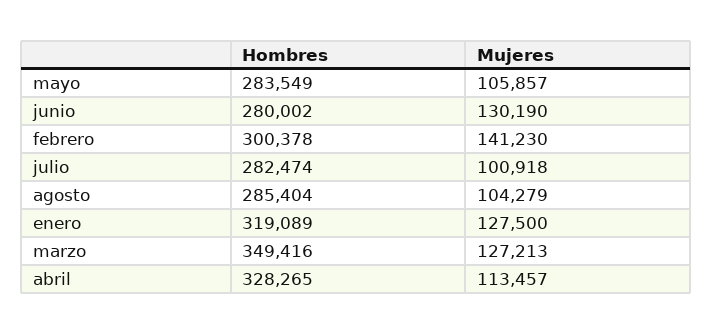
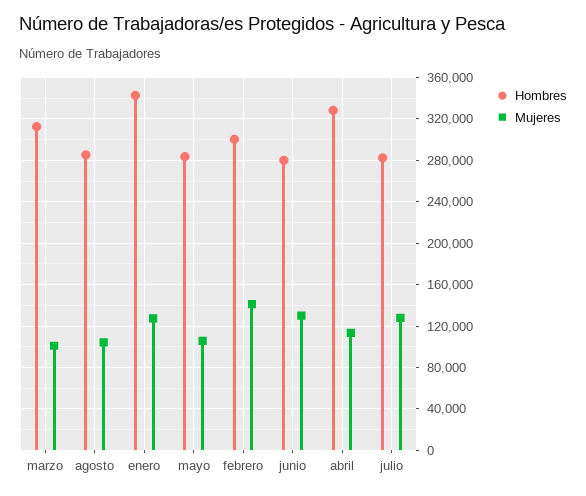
  {
    "Hombres": {
      "mayo": 283549,
      "junio": 280002,
      "febrero": 300378,
      "julio": 282474,
      "agosto": 285404,
-     "enero": 319089,
+     "enero": 340000,
-     "marzo": 349416,
+     "marzo": 310000,
      "abril": 328265
    },
    "Mujeres": {
      "mayo": 105857,
      "junio": 130190,
      "febrero": 141230,
-     "julio": 100918,
+     "julio": 130000,
      "agosto": 104279,
      "enero": 127500,
-     "marzo": 127213,
+     "marzo": 100000,
      "abril": 113457
    }
  }

